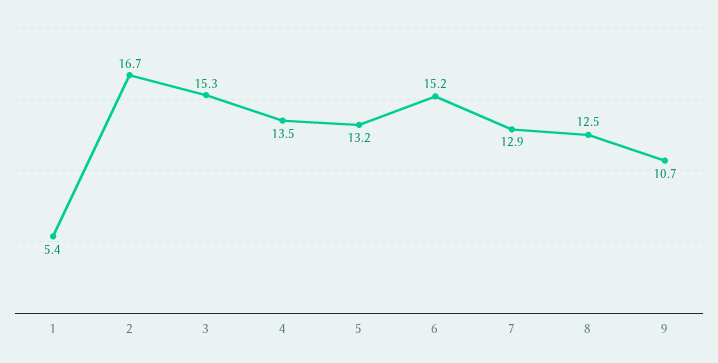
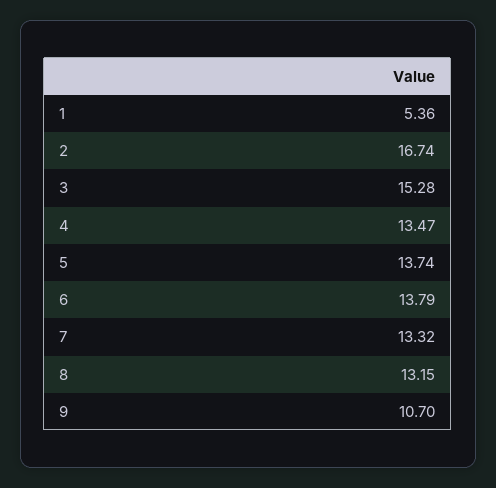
  {
    "1": 5.36,
    "2": 16.74,
    "3": 15.28,
    "4": 13.47,
-   "5": 13.2,
+   "5": 13.74,
-   "6": 15.2,
+   "6": 13.79,
-   "7": 12.9,
+   "7": 13.32,
-   "8": 12.5,
+   "8": 13.15,
    "9": 10.7
  }

